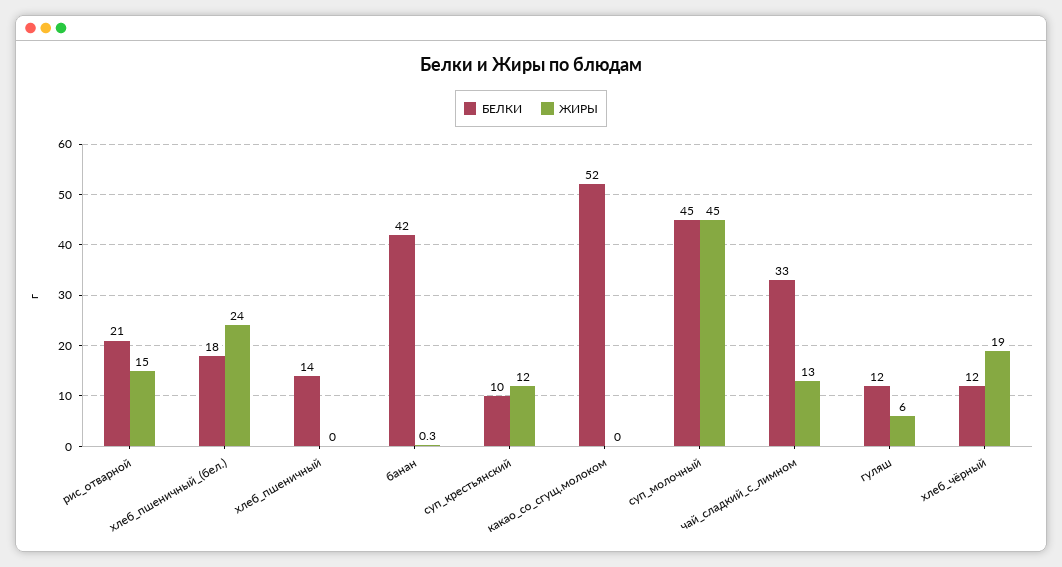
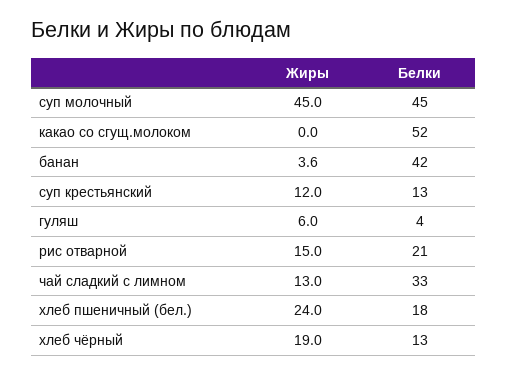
  {
    "БЕЛКИ": {
      "рис_отварной": 21,
      "хлеб_пшеничный_(бел.)": 18,
-     "хлеб_пшеничный": 14,
      "банан": 42,
-     "суп_крестьянский": 10,
+     "суп_крестьянский": 13,
      "какао_со_сгущ.молоком": 52,
      "суп_молочный": 45,
      "чай_сладкий_с_лимном": 33,
-     "гуляш": 12,
+     "гуляш": 4,
-     "хлеб_чёрный": 12
+     "хлеб_чёрный": 13
    },
    "ЖИРЫ": {
      "рис_отварной": 15,
      "хлеб_пшеничный_(бел.)": 24,
-     "хлеб_пшеничный": 0,
-     "банан": 0.3,
+     "банан": 3.6,
      "суп_крестьянский": 12,
      "какао_со_сгущ.молоком": 0,
      "суп_молочный": 45,
      "чай_сладкий_с_лимном": 13,
      "гуляш": 6,
      "хлеб_чёрный": 19
    }
  }

